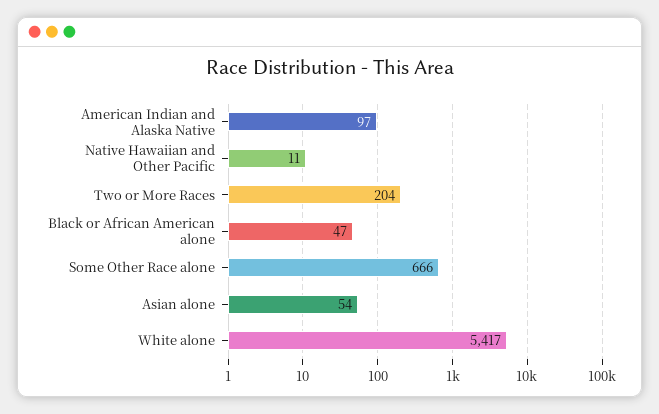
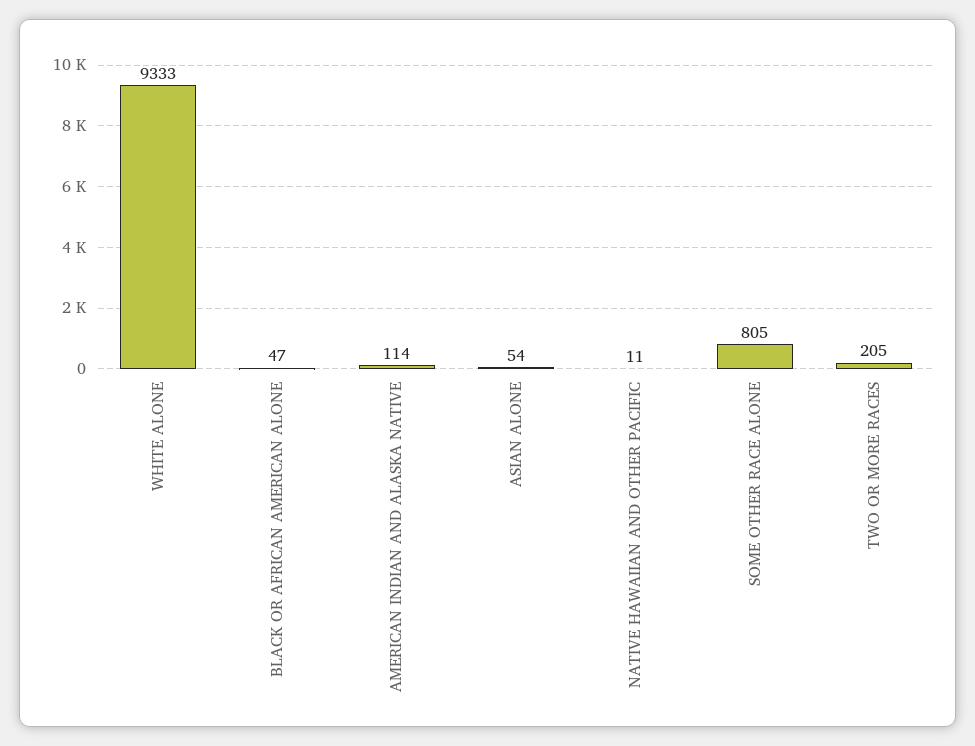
  {
-   "American Indian and Alaska Native": 97,
+   "American Indian and Alaska Native": 114,
    "Native Hawaiian and Other Pacific": 11,
-   "Two or More Races": 204,
+   "Two or More Races": 205,
    "Black or African American alone": 47,
-   "Some Other Race alone": 666,
+   "Some Other Race alone": 805,
    "Asian alone": 54,
-   "White alone": 5417
+   "White alone": 9333
  }

